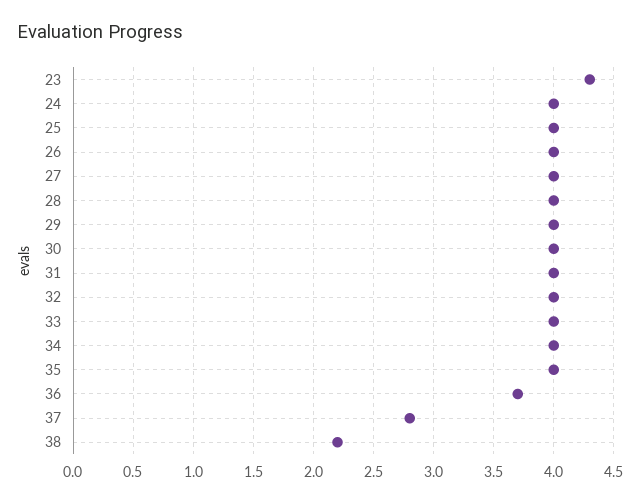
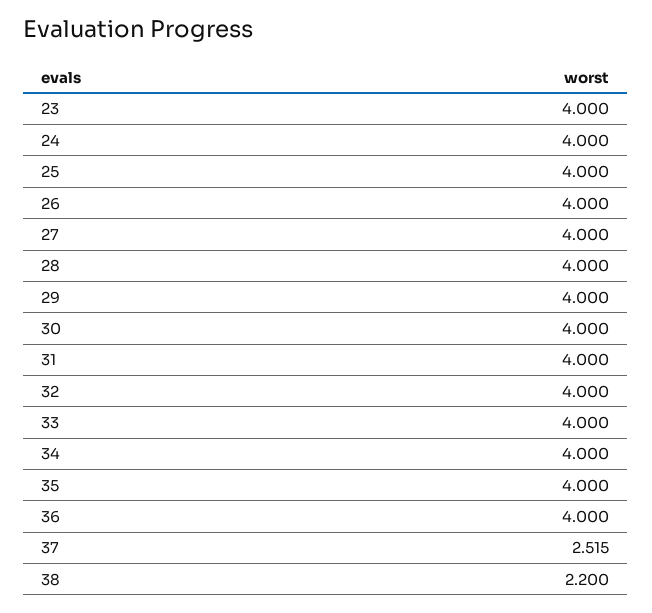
  {
-   "23": 4.3,
+   "23": 4,
    "24": 4,
    "25": 4,
    "26": 4,
    "27": 4,
    "28": 4,
    "29": 4,
    "30": 4,
    "31": 4,
    "32": 4,
    "33": 4,
    "34": 4,
    "35": 4,
-   "36": 3.7,
+   "36": 4,
-   "37": 2.8,
+   "37": 2.515,
    "38": 2.2
  }

